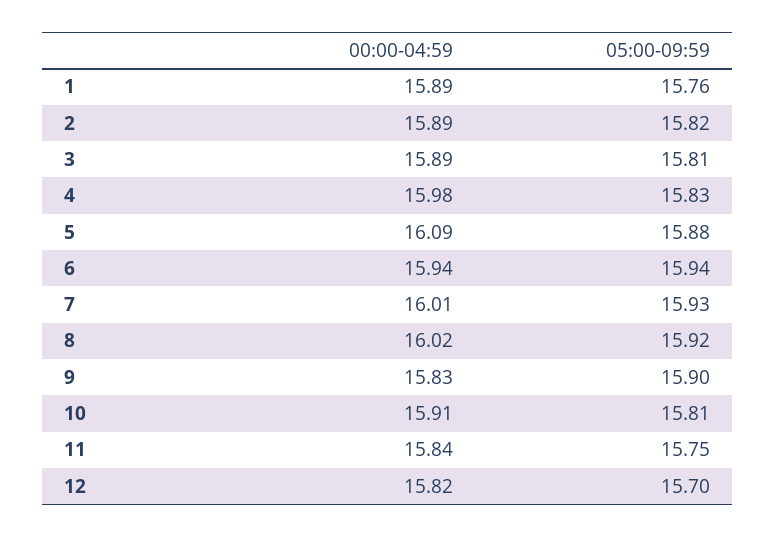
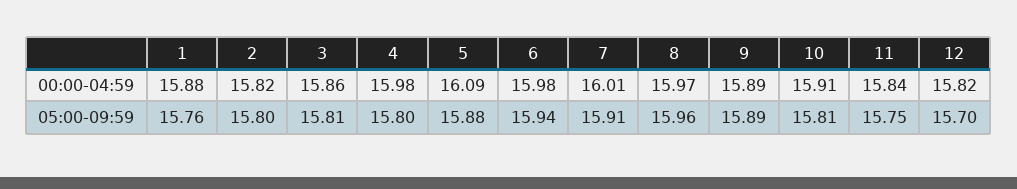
  {
    "00:00-04:59": {
-     "1": 15.89,
+     "1": 15.88,
-     "2": 15.89,
+     "2": 15.82,
-     "3": 15.89,
+     "3": 15.86,
      "4": 15.98,
      "5": 16.09,
-     "6": 15.94,
+     "6": 15.98,
      "7": 16.01,
-     "8": 16.02,
+     "8": 15.97,
-     "9": 15.83,
+     "9": 15.89,
      "10": 15.91,
      "11": 15.84,
      "12": 15.82
    },
    "05:00-09:59": {
      "1": 15.76,
-     "2": 15.82,
+     "2": 15.8,
      "3": 15.81,
-     "4": 15.83,
+     "4": 15.8,
      "5": 15.88,
      "6": 15.94,
-     "7": 15.93,
+     "7": 15.91,
-     "8": 15.92,
+     "8": 15.96,
-     "9": 15.9,
+     "9": 15.89,
      "10": 15.81,
      "11": 15.75,
      "12": 15.7
    }
  }

